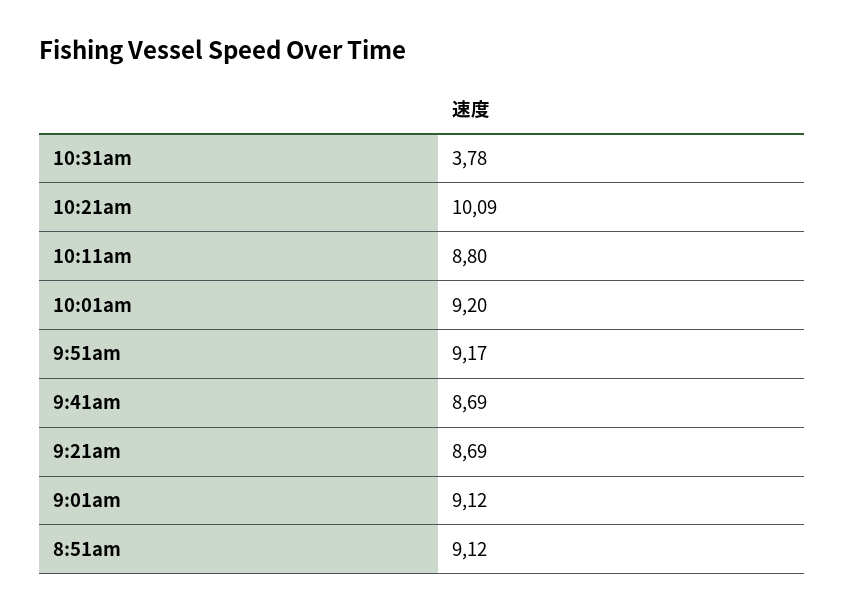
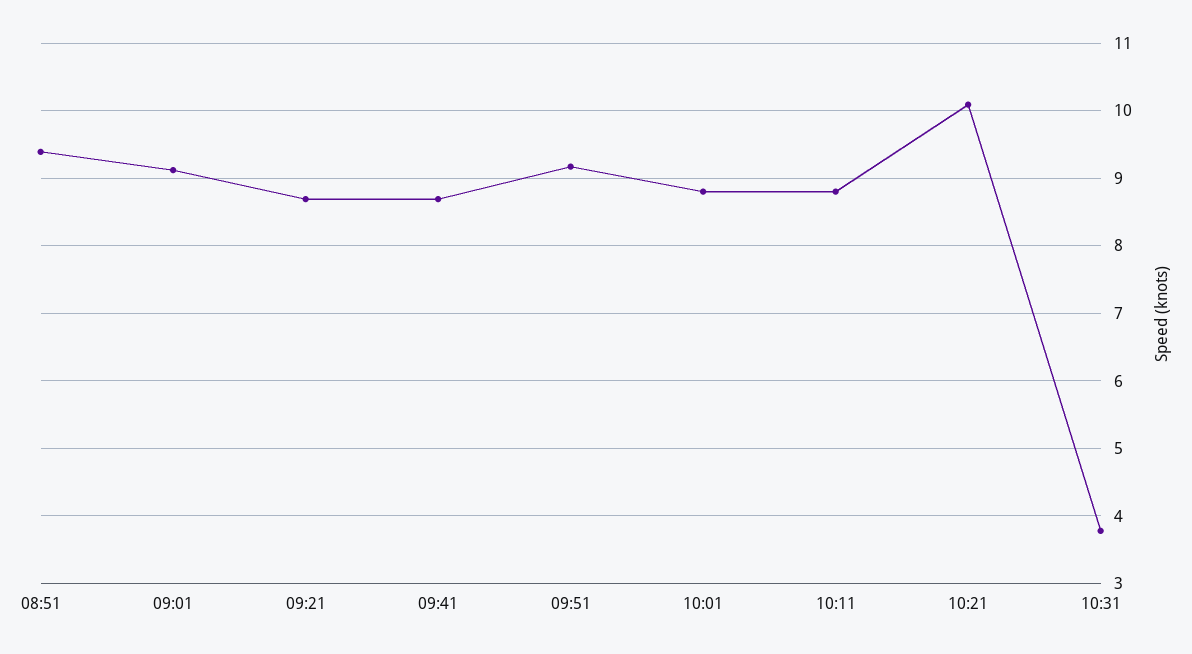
  {
    "10:31am": 3.78,
    "10:21am": 10.09,
    "10:11am": 8.8,
-   "10:01am": 9.2,
+   "10:01am": 8.8,
    "9:51am": 9.17,
    "9:41am": 8.69,
    "9:21am": 8.69,
    "9:01am": 9.12,
-   "8:51am": 9.12
+   "8:51am": 9.4
  }

